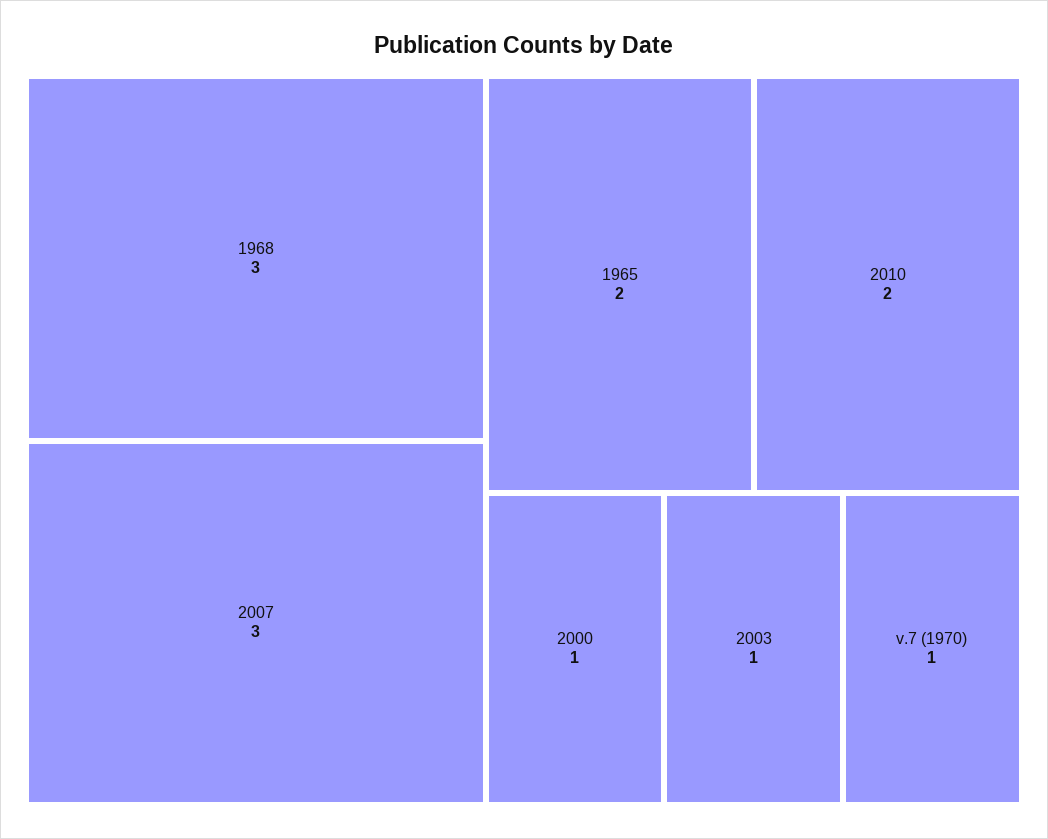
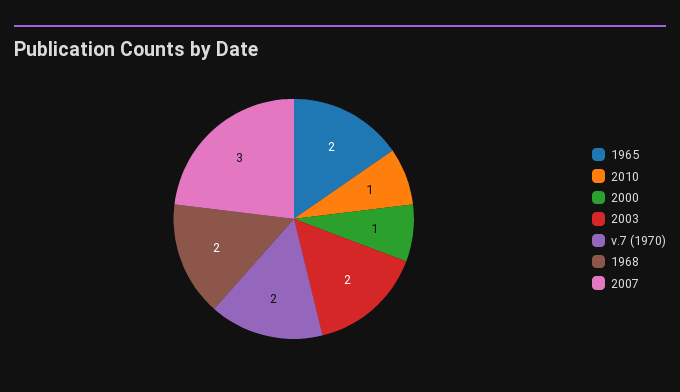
  {
-   "1968": 3,
+   "1968": 2,
    "2007": 3,
    "1965": 2,
-   "2010": 2,
+   "2010": 1,
    "2000": 1,
-   "2003": 1,
+   "2003": 2,
-   "v.7 (1970)": 1
+   "v.7 (1970)": 2
  }

